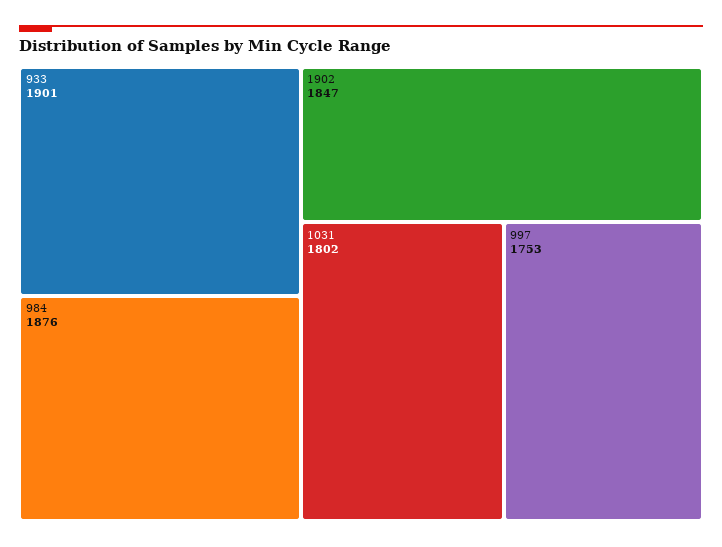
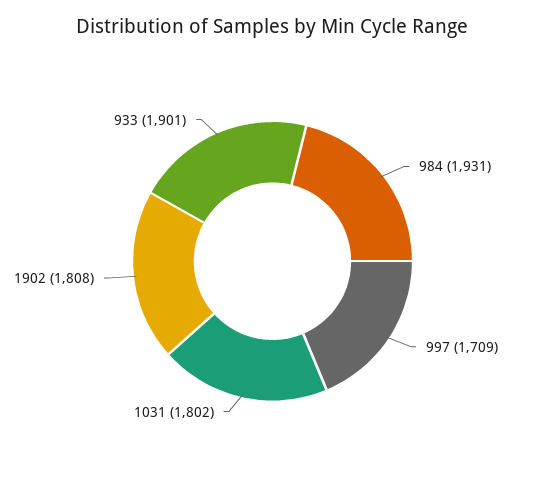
  {
    "933": 1901,
-   "984": 1876,
+   "984": 1931,
-   "1902": 1847,
+   "1902": 1808,
    "1031": 1802,
-   "997": 1753
+   "997": 1709
  }

